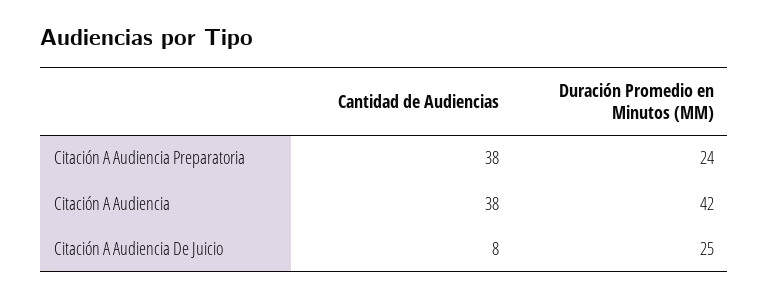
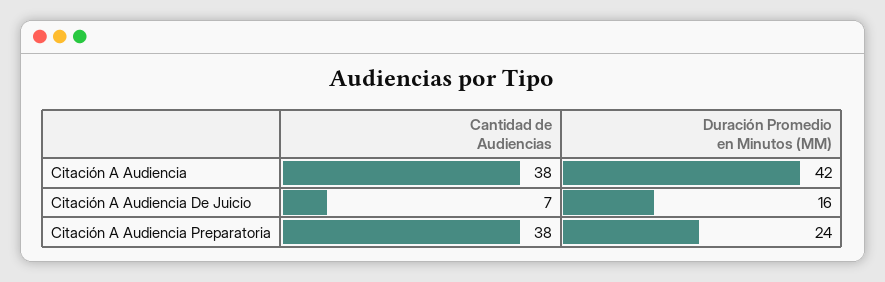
  {
    "Cantidad de Audiencias": {
      "Citación A Audiencia Preparatoria": 38,
      "Citación A Audiencia": 38,
-     "Citación A Audiencia De Juicio": 8
+     "Citación A Audiencia De Juicio": 7
    },
    "Duración Promedio en Minutos (MM)": {
      "Citación A Audiencia Preparatoria": 24,
      "Citación A Audiencia": 42,
-     "Citación A Audiencia De Juicio": 25
+     "Citación A Audiencia De Juicio": 16
    }
  }

